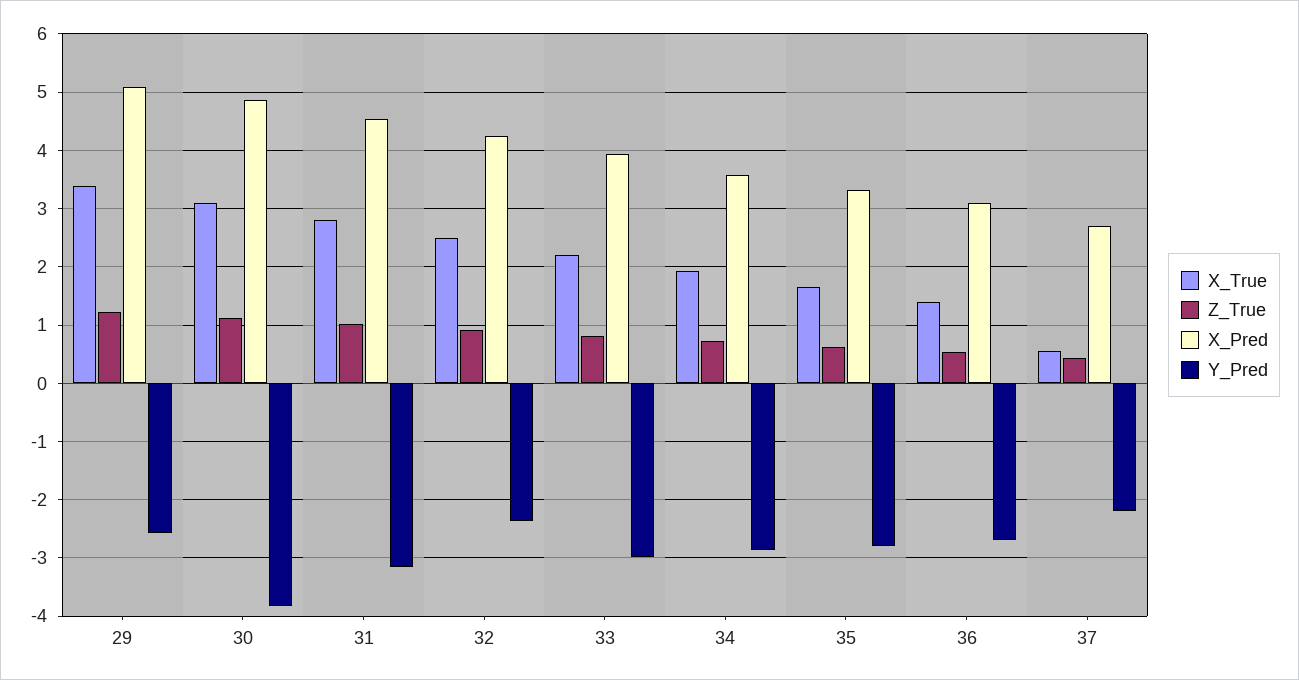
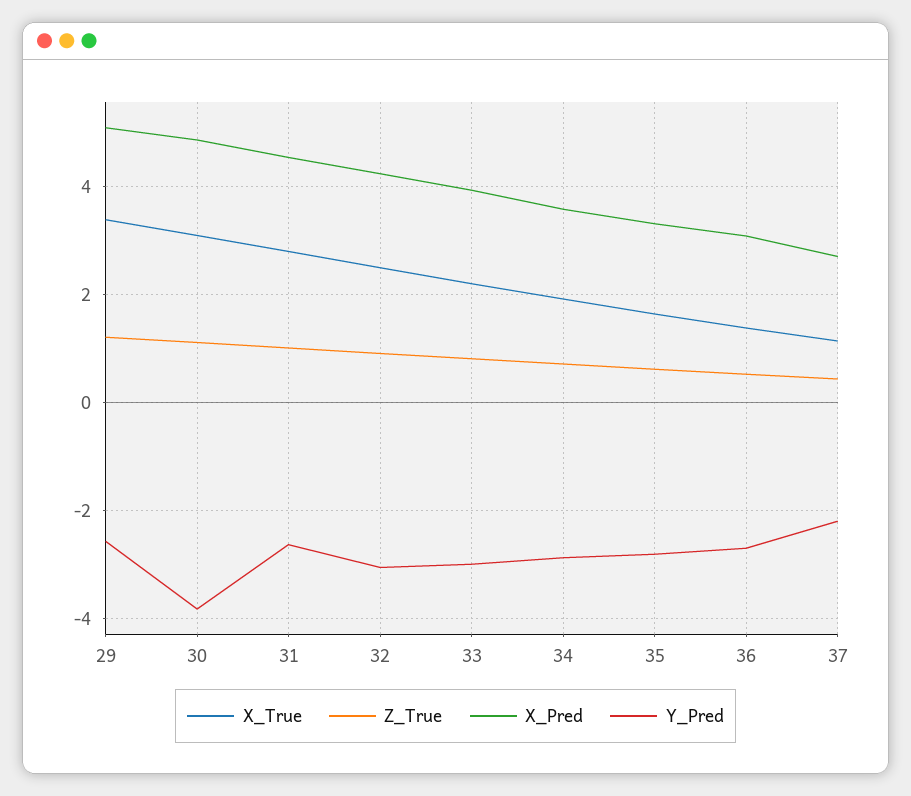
  {
    "X_True": {
      "29": 3.4,
      "30": 3,
      "31": 2.8,
      "32": 2.6,
      "33": 2.2,
      "34": 2,
      "35": 1.6,
      "36": 1.4,
-     "37": 0.6
+     "37": 1.2
    },
    "Z_True": {
      "29": 1.2,
      "30": 1.2,
      "31": 1,
      "32": 1,
      "33": 0.8,
      "34": 0.8,
      "35": 0.6,
      "36": 0.6,
      "37": 0.4
    },
    "X_Pred": {
      "29": 5,
      "30": 4.8,
      "31": 4.6,
      "32": 4.2,
      "33": 4,
      "34": 3.6,
      "35": 3.4,
      "36": 3,
      "37": 2.8
    },
    "Y_Pred": {
      "29": -2.6,
      "30": -3.8,
-     "31": -3.2,
+     "31": -2.6,
-     "32": -2.4,
+     "32": -3,
      "33": -3,
      "34": -2.8,
      "35": -2.8,
      "36": -2.6,
      "37": -2.2
    }
  }

